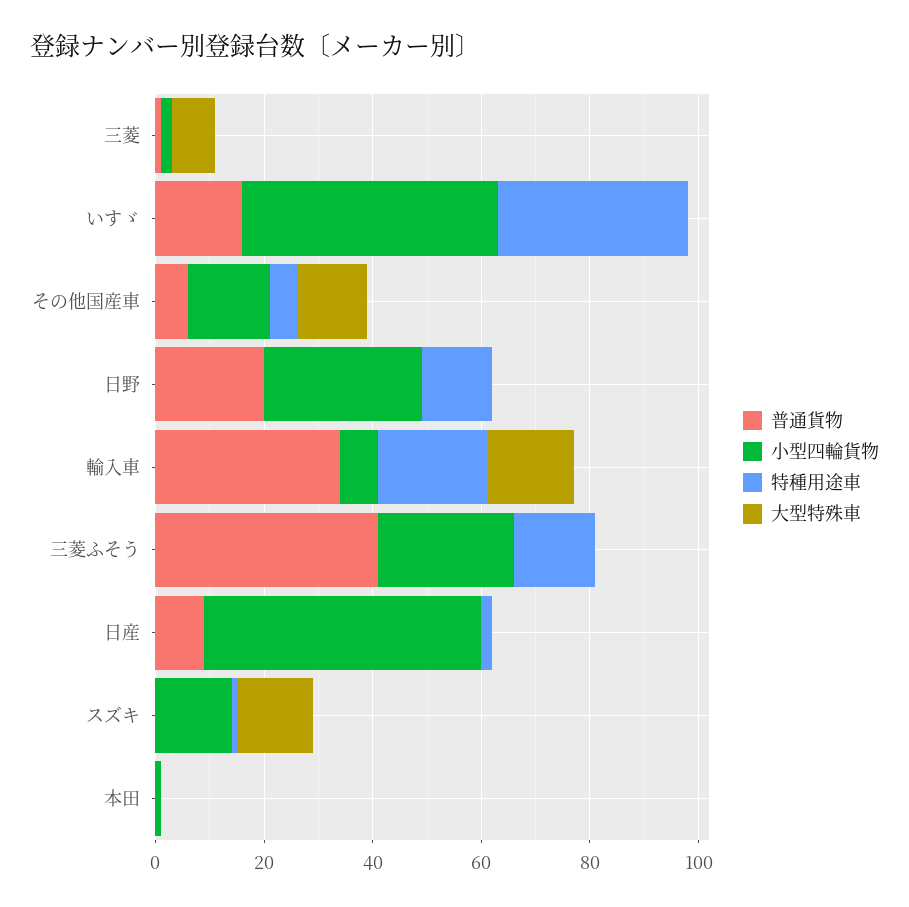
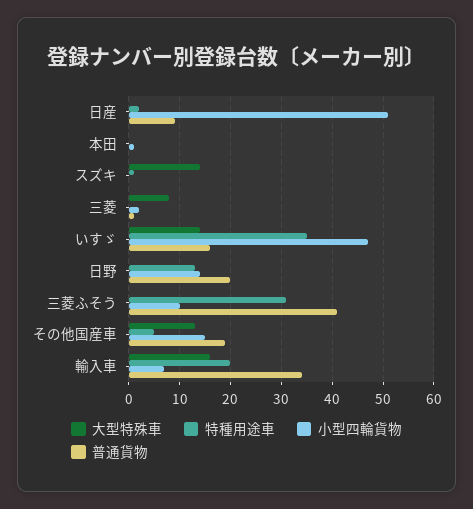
  {
    "普通貨物": {
      "三菱": 0,
      "いすゞ": 15,
-     "その他国産車": 5,
+     "その他国産車": 20,
      "日野": 20,
      "輸入車": 35,
      "三菱ふそう": 40,
      "日産": 10,
      "スズキ": 0,
      "本田": 0
    },
    "小型四輪貨物": {
      "三菱": 0,
      "いすゞ": 45,
      "その他国産車": 15,
-     "日野": 30,
+     "日野": 15,
      "輸入車": 5,
-     "三菱ふそう": 25,
+     "三菱ふそう": 10,
      "日産": 50,
-     "スズキ": 15,
+     "スズキ": 0,
      "本田": 0
    },
    "特種用途車": {
      "三菱": 0,
      "いすゞ": 35,
      "その他国産車": 5,
      "日野": 15,
      "輸入車": 20,
-     "三菱ふそう": 15,
+     "三菱ふそう": 30,
      "日産": 0,
      "スズキ": 0,
      "本田": 0
    },
    "大型特殊車": {
      "三菱": 10,
-     "いすゞ": 0,
+     "いすゞ": 15,
      "その他国産車": 15,
      "日野": 0,
      "輸入車": 15,
      "三菱ふそう": 0,
      "日産": 0,
      "スズキ": 15,
      "本田": 0
    }
  }

